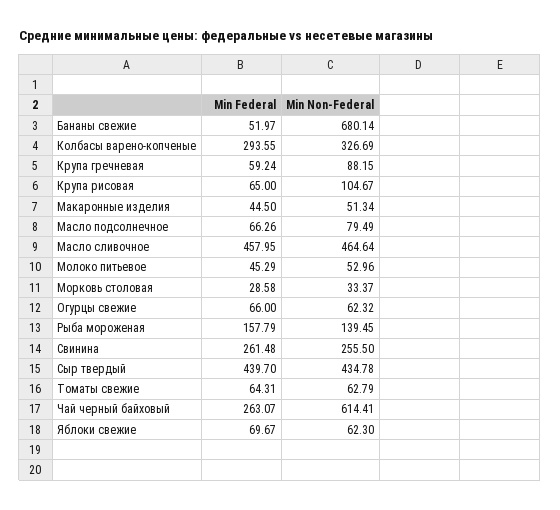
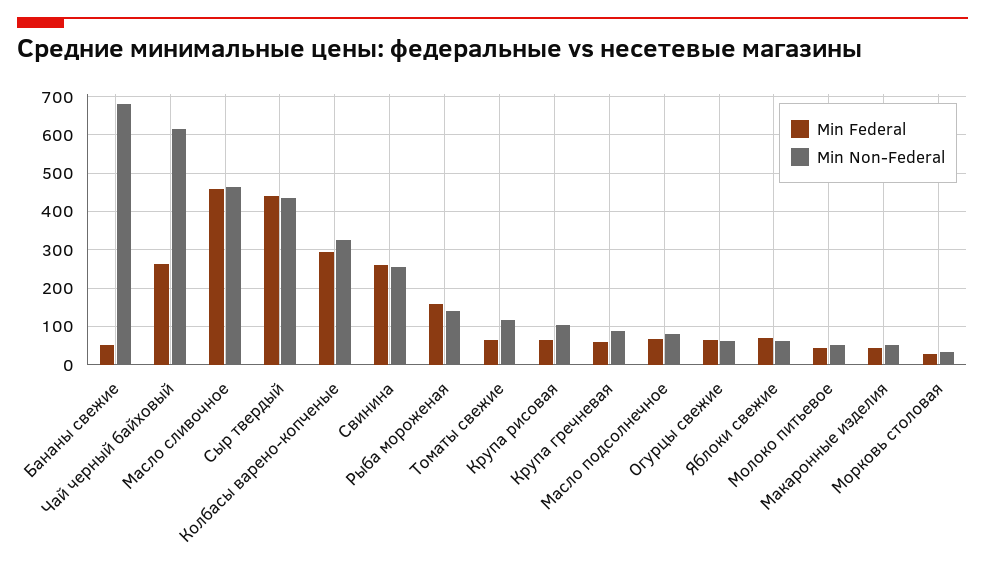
  {
    "Min Federal": {
      "Бананы свежие": 51.97,
      "Колбасы варено-копченые": 293.55,
      "Крупа гречневая": 59.24,
      "Крупа рисовая": 65,
      "Макаронные изделия": 44.5,
      "Масло подсолнечное": 66.26,
      "Масло сливочное": 457.95,
      "Молоко питьевое": 45.29,
      "Морковь столовая": 28.58,
      "Огурцы свежие": 66,
      "Рыба мороженая": 157.79,
      "Свинина": 261.48,
      "Сыр твердый": 439.7,
      "Томаты свежие": 64.31,
      "Чай черный байховый": 263.07,
      "Яблоки свежие": 69.67
    },
    "Min Non-Federal": {
      "Бананы свежие": 680.14,
      "Колбасы варено-копченые": 326.69,
      "Крупа гречневая": 88.15,
      "Крупа рисовая": 104.67,
      "Макаронные изделия": 51.34,
      "Масло подсолнечное": 79.49,
      "Масло сливочное": 464.64,
      "Молоко питьевое": 52.96,
      "Морковь столовая": 33.37,
      "Огурцы свежие": 62.32,
      "Рыба мороженая": 139.45,
      "Свинина": 255.5,
      "Сыр твердый": 434.78,
-     "Томаты свежие": 62.79,
+     "Томаты свежие": 120,
      "Чай черный байховый": 614.41,
      "Яблоки свежие": 62.3
    }
  }

